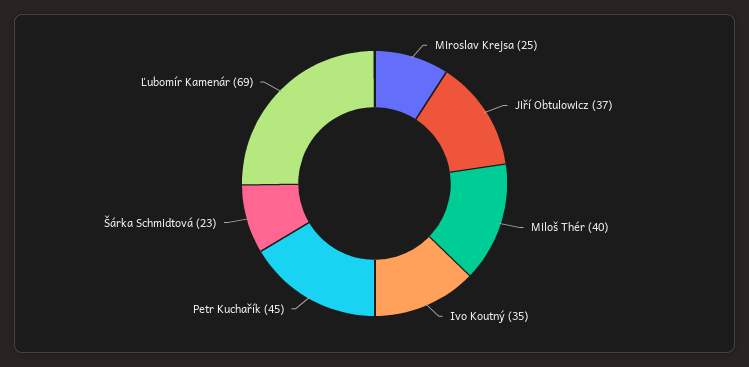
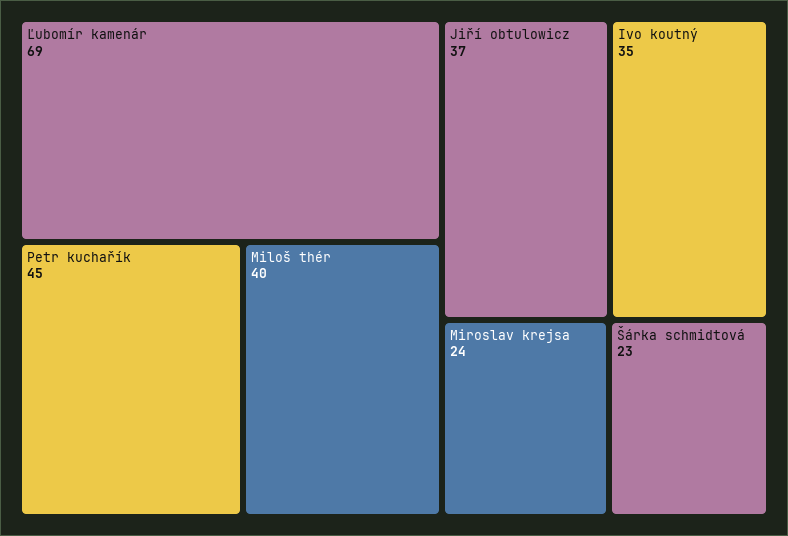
  {
-   "Miroslav Krejsa": 25,
+   "Miroslav Krejsa": 24,
    "Jiří Obtulowicz": 37,
    "Miloš Thér": 40,
    "Ivo Koutný": 35,
    "Petr Kuchařík": 45,
    "Šárka Schmidtová": 23,
    "Ľubomír Kamenár": 69
  }

